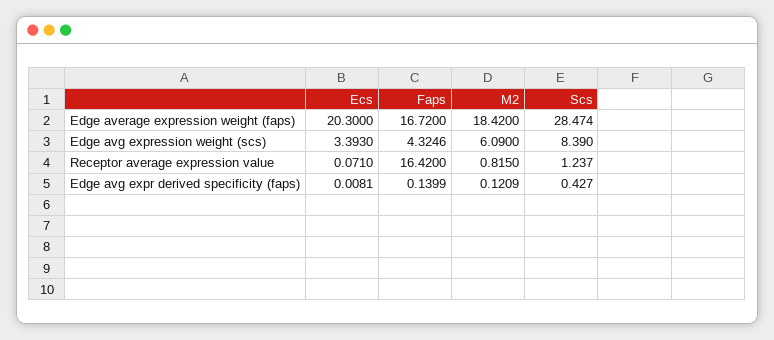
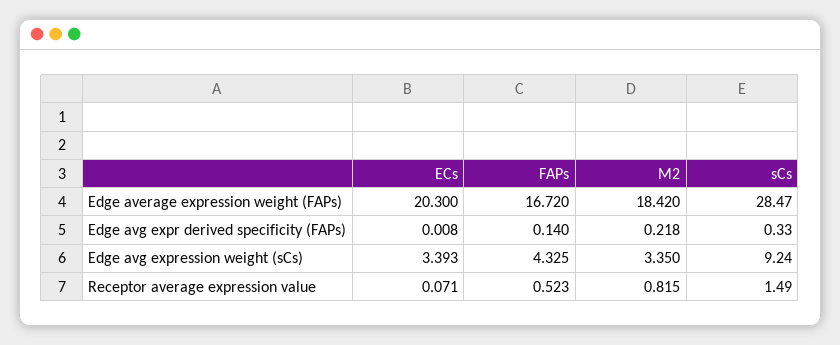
  {
    "Ecs": {
      "Edge average expression weight (faps)": 20.3,
      "Edge avg expression weight (scs)": 3.393,
      "Receptor average expression value": 0.071,
      "Edge avg expr derived specificity (faps)": 0.0081
    },
    "Faps": {
      "Edge average expression weight (faps)": 16.72,
      "Edge avg expression weight (scs)": 4.3246,
-     "Receptor average expression value": 16.42,
+     "Receptor average expression value": 0.523,
      "Edge avg expr derived specificity (faps)": 0.1399
    },
    "M2": {
      "Edge average expression weight (faps)": 18.42,
-     "Edge avg expression weight (scs)": 6.09,
+     "Edge avg expression weight (scs)": 3.35,
      "Receptor average expression value": 0.815,
-     "Edge avg expr derived specificity (faps)": 0.1209
+     "Edge avg expr derived specificity (faps)": 0.218
    },
    "Scs": {
      "Edge average expression weight (faps)": 28.474,
-     "Edge avg expression weight (scs)": 8.39,
+     "Edge avg expression weight (scs)": 9.24,
-     "Receptor average expression value": 1.237,
+     "Receptor average expression value": 1.49,
-     "Edge avg expr derived specificity (faps)": 0.427
+     "Edge avg expr derived specificity (faps)": 0.33
    }
  }

